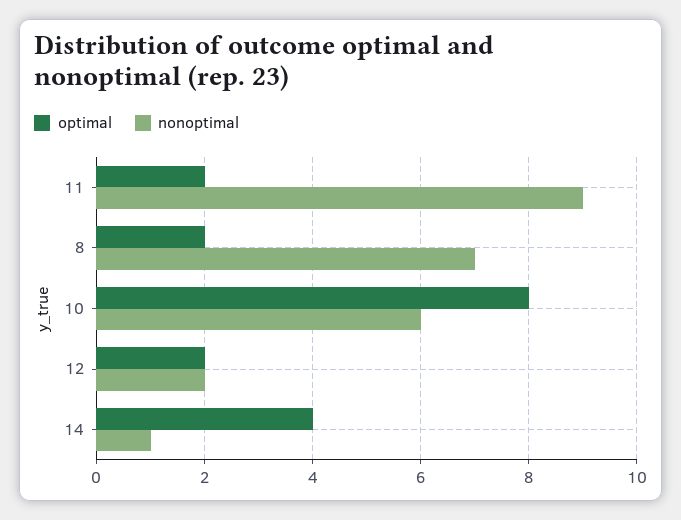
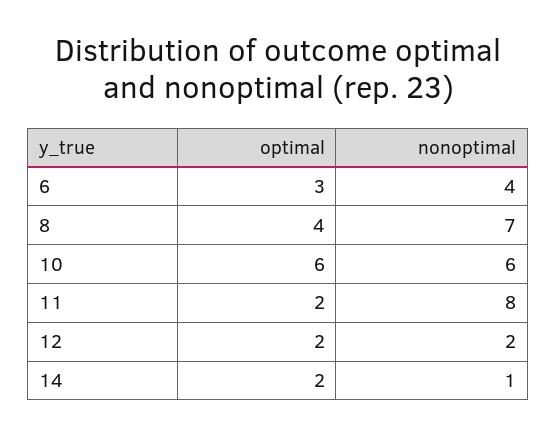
  {
    "optimal": {
      "11": 2,
-     "8": 2,
+     "8": 4,
-     "10": 8,
+     "10": 6,
      "12": 2,
-     "14": 4
+     "14": 2,
+     "6": 3
    },
    "nonoptimal": {
-     "11": 9,
+     "11": 8,
      "8": 7,
      "10": 6,
      "12": 2,
-     "14": 1
+     "14": 1,
+     "6": 4
    }
  }

